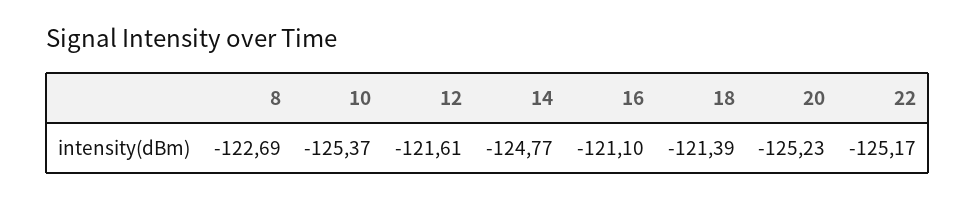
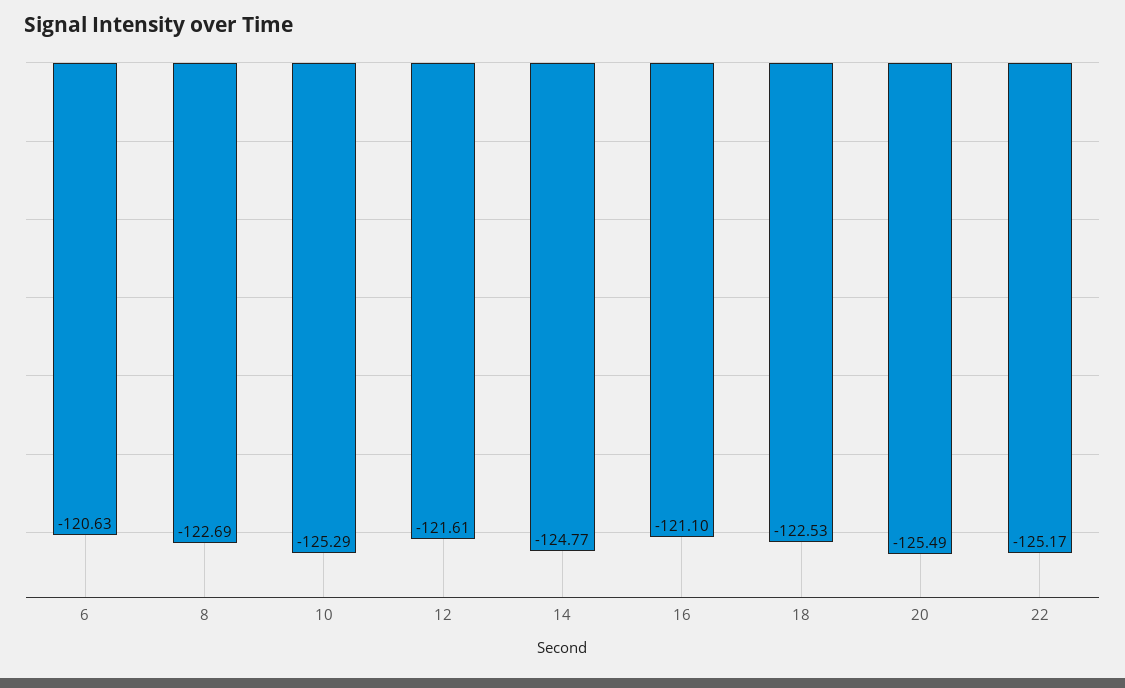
  {
    "8": -122.69,
-   "10": -125.37,
+   "10": -125.29,
    "12": -121.61,
    "14": -124.77,
    "16": -121.1,
-   "18": -121.39,
+   "18": -122.53,
-   "20": -125.23,
+   "20": -125.49,
-   "22": -125.17
+   "22": -125.17,
+   "6": -120.63
  }

